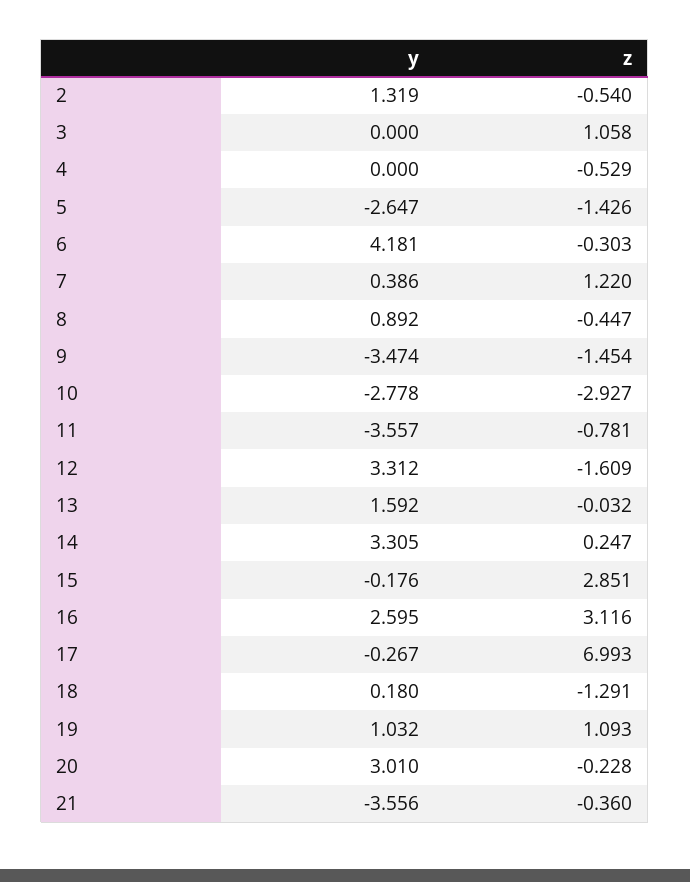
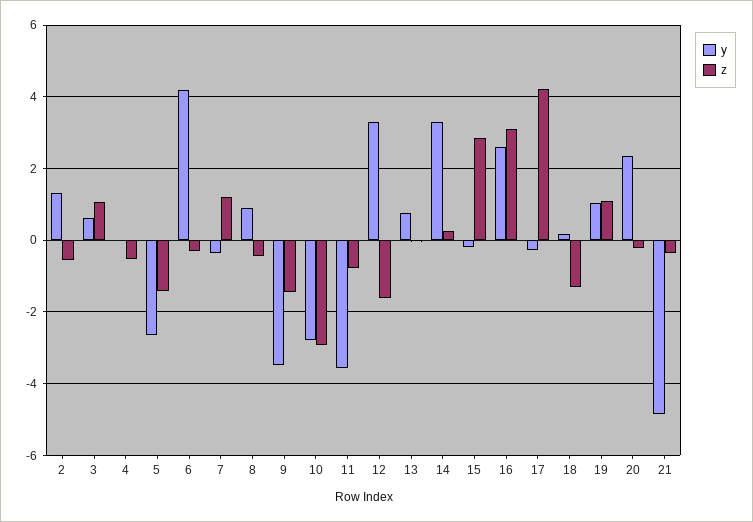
  {
    "y": {
      "2": 1.319,
-     "3": 0,
+     "3": 0.6,
      "4": 0,
      "5": -2.647,
      "6": 4.181,
-     "7": 0.386,
+     "7": -0.4,
      "8": 0.892,
      "9": -3.474,
      "10": -2.778,
      "11": -3.557,
      "12": 3.312,
-     "13": 1.592,
+     "13": 0.8,
      "14": 3.305,
      "15": -0.176,
      "16": 2.595,
      "17": -0.267,
      "18": 0.18,
      "19": 1.032,
-     "20": 3.01,
+     "20": 2.4,
-     "21": -3.556
+     "21": -4.8
    },
    "z": {
      "2": -0.54,
      "3": 1.058,
      "4": -0.529,
      "5": -1.426,
      "6": -0.303,
      "7": 1.22,
      "8": -0.447,
      "9": -1.454,
      "10": -2.927,
      "11": -0.781,
      "12": -1.609,
      "13": -0.032,
      "14": 0.247,
      "15": 2.851,
      "16": 3.116,
-     "17": 6.993,
+     "17": 4.2,
      "18": -1.291,
      "19": 1.093,
      "20": -0.228,
      "21": -0.36
    }
  }

